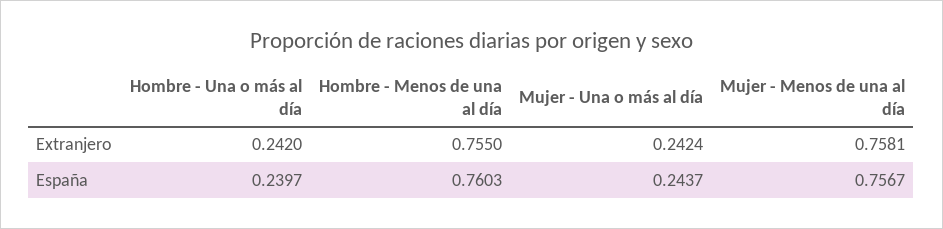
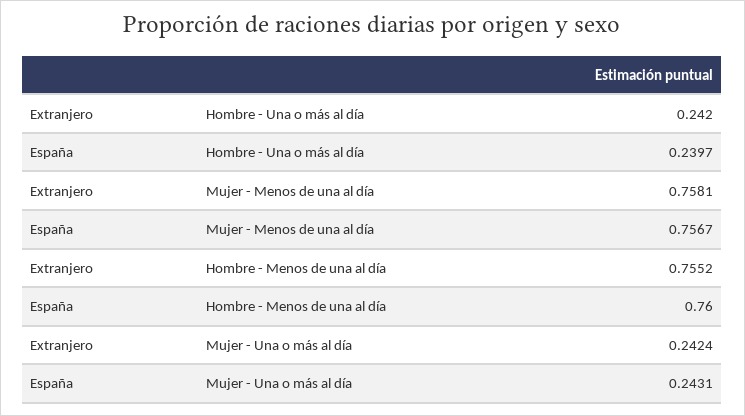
  {
    "Hombre - Una o más al día": {
      "Extranjero": 0.242,
      "España": 0.2397
    },
    "Hombre - Menos de una al día": {
-     "Extranjero": 0.755,
+     "Extranjero": 0.7552,
-     "España": 0.7603
+     "España": 0.76
    },
    "Mujer - Una o más al día": {
      "Extranjero": 0.2424,
-     "España": 0.2437
+     "España": 0.2431
    },
    "Mujer - Menos de una al día": {
      "Extranjero": 0.7581,
      "España": 0.7567
    }
  }

